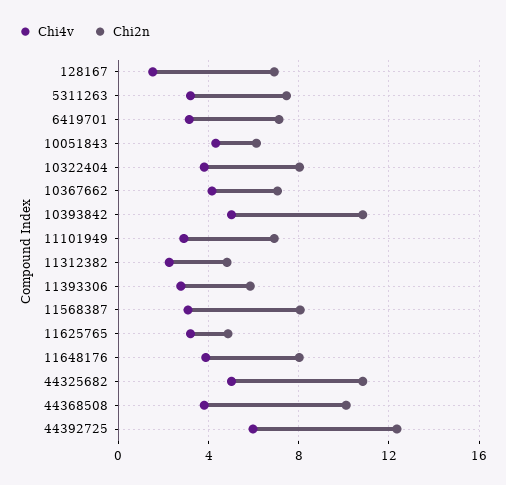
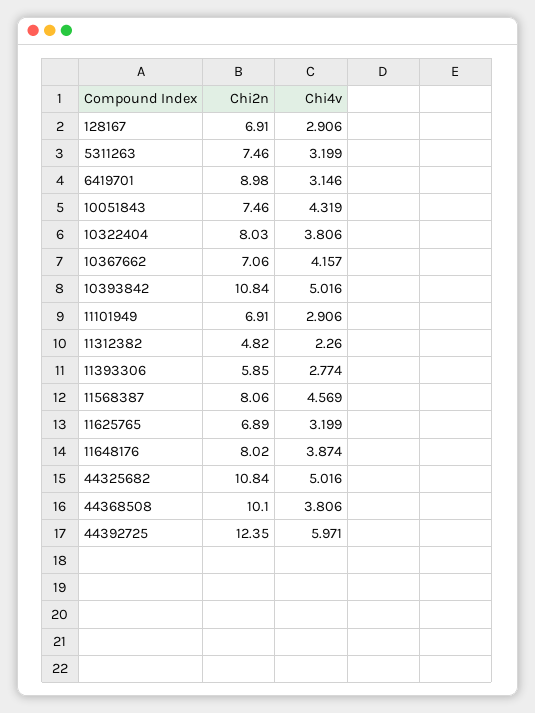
  {
    "Chi4v": {
-     "128167": 1.5,
+     "128167": 2.906,
      "5311263": 3.199,
      "6419701": 3.146,
      "10051843": 4.319,
      "10322404": 3.806,
      "10367662": 4.157,
      "10393842": 5.016,
      "11101949": 2.906,
      "11312382": 2.26,
      "11393306": 2.774,
-     "11568387": 3,
+     "11568387": 4.569,
      "11625765": 3.199,
      "11648176": 3.874,
      "44325682": 5.016,
      "44368508": 3.806,
      "44392725": 5.971
    },
    "Chi2n": {
      "128167": 6.91,
      "5311263": 7.46,
-     "6419701": 7,
+     "6419701": 8.98,
-     "10051843": 6,
+     "10051843": 7.46,
      "10322404": 8.03,
      "10367662": 7.06,
      "10393842": 10.84,
      "11101949": 6.91,
      "11312382": 4.82,
      "11393306": 5.85,
      "11568387": 8.06,
-     "11625765": 5,
+     "11625765": 6.89,
      "11648176": 8.02,
      "44325682": 10.84,
      "44368508": 10.1,
      "44392725": 12.35
    }
  }

